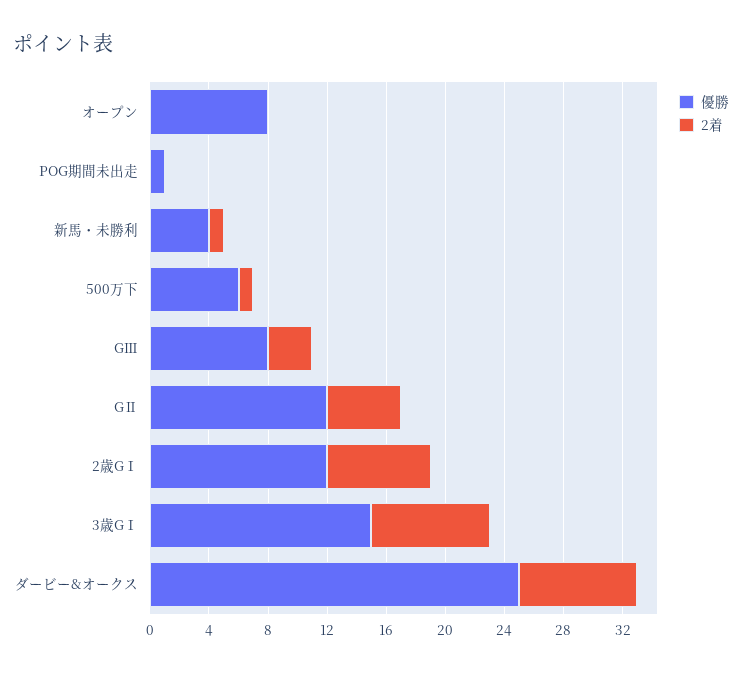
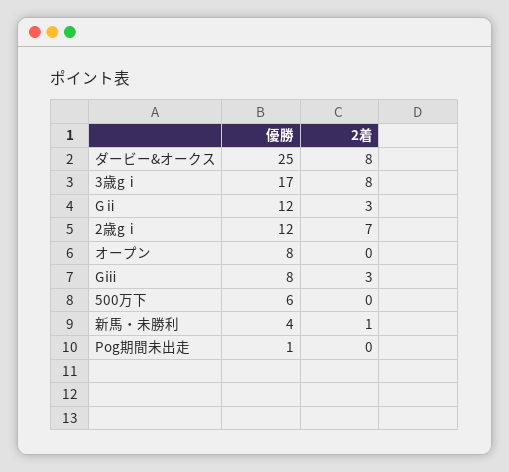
  {
    "優勝": {
      "オープン": 8,
      "POG期間未出走": 1,
      "新馬・未勝利": 4,
      "500万下": 6,
      "GⅢ": 8,
      "GⅡ": 12,
      "2歳GⅠ": 12,
-     "3歳GⅠ": 15,
+     "3歳GⅠ": 17,
      "ダービー&オークス": 25
    },
    "2着": {
      "オープン": 0,
      "POG期間未出走": 0,
      "新馬・未勝利": 1,
-     "500万下": 1,
+     "500万下": 0,
      "GⅢ": 3,
-     "GⅡ": 5,
+     "GⅡ": 3,
      "2歳GⅠ": 7,
      "3歳GⅠ": 8,
      "ダービー&オークス": 8
    }
  }

